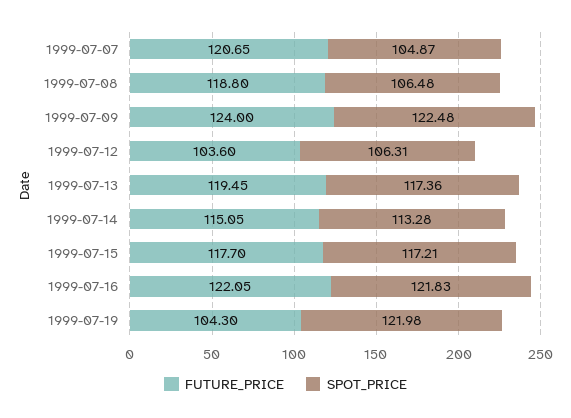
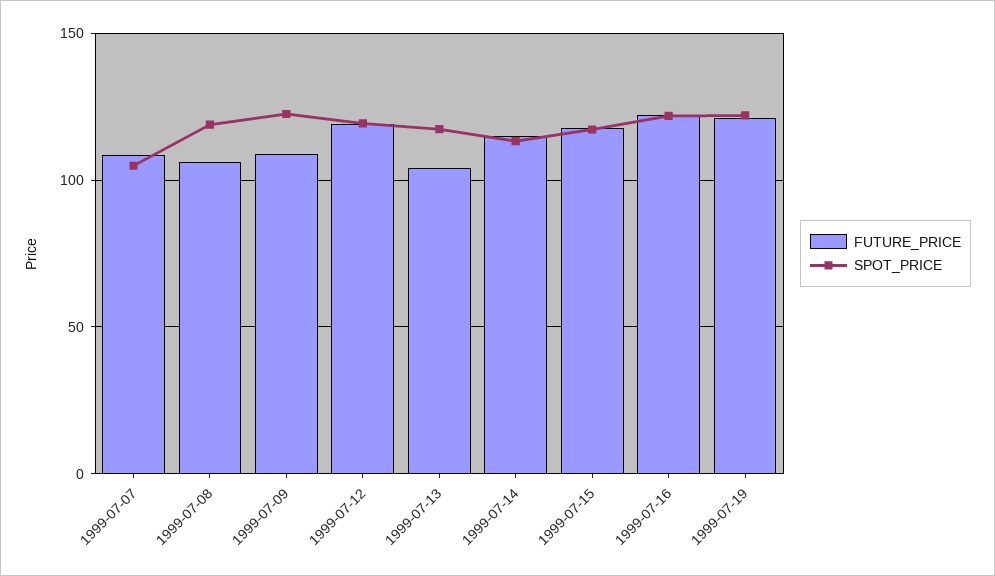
  {
    "FUTURE_PRICE": {
-     "1999-07-07": 120.65,
+     "1999-07-07": 110,
-     "1999-07-08": 118.8,
+     "1999-07-08": 105,
-     "1999-07-09": 124,
+     "1999-07-09": 110,
-     "1999-07-12": 103.6,
+     "1999-07-12": 120,
-     "1999-07-13": 119.45,
+     "1999-07-13": 105,
      "1999-07-14": 115.05,
      "1999-07-15": 117.7,
      "1999-07-16": 122.05,
-     "1999-07-19": 104.3
+     "1999-07-19": 120
    },
    "SPOT_PRICE": {
      "1999-07-07": 104.87,
-     "1999-07-08": 106.48,
+     "1999-07-08": 120,
      "1999-07-09": 122.48,
-     "1999-07-12": 106.31,
+     "1999-07-12": 120,
      "1999-07-13": 117.36,
      "1999-07-14": 113.28,
      "1999-07-15": 117.21,
      "1999-07-16": 121.83,
      "1999-07-19": 121.98
    }
  }

